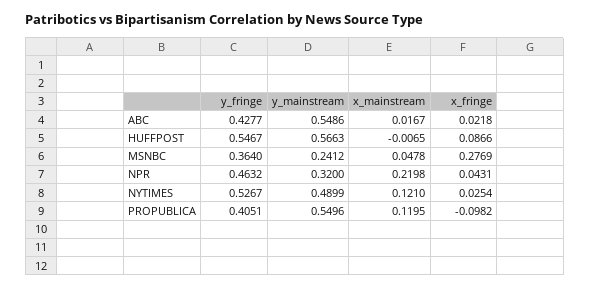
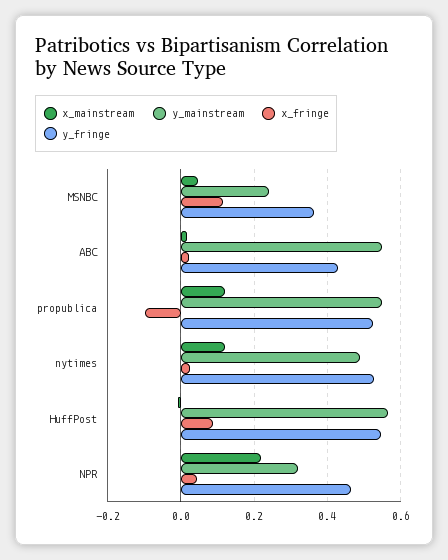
  {
    "y_fringe": {
      "ABC": 0.4277,
      "HUFFPOST": 0.5467,
      "MSNBC": 0.364,
      "NPR": 0.4632,
      "NYTIMES": 0.5267,
-     "PROPUBLICA": 0.4051
+     "PROPUBLICA": 0.52
    },
    "y_mainstream": {
      "ABC": 0.5486,
      "HUFFPOST": 0.5663,
      "MSNBC": 0.2412,
      "NPR": 0.32,
      "NYTIMES": 0.4899,
      "PROPUBLICA": 0.5496
    },
    "x_mainstream": {
      "ABC": 0.0167,
      "HUFFPOST": -0.0065,
      "MSNBC": 0.0478,
      "NPR": 0.2198,
      "NYTIMES": 0.121,
      "PROPUBLICA": 0.1195
    },
    "x_fringe": {
      "ABC": 0.0218,
      "HUFFPOST": 0.0866,
-     "MSNBC": 0.2769,
+     "MSNBC": 0.12,
      "NPR": 0.0431,
      "NYTIMES": 0.0254,
      "PROPUBLICA": -0.0982
    }
  }

